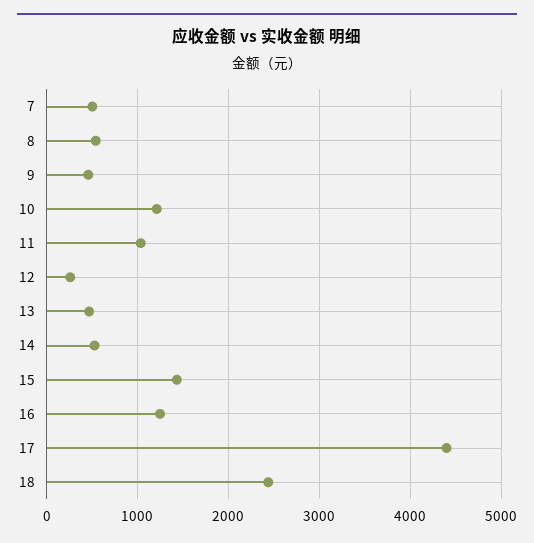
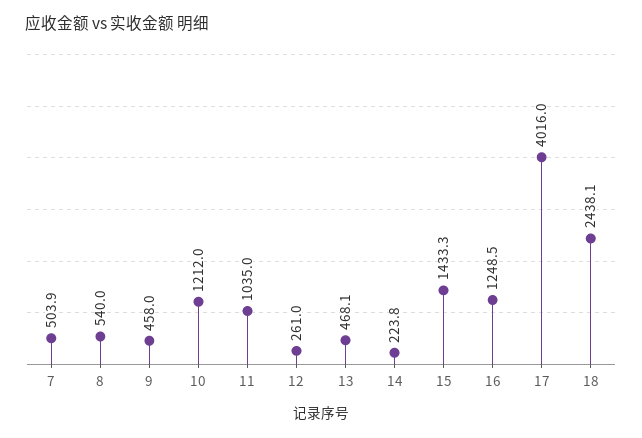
  {
    "7": 503.9,
    "8": 540,
    "9": 458,
    "10": 1212,
    "11": 1035,
    "12": 261,
    "13": 468.1,
-   "14": 500,
+   "14": 223.8,
    "15": 1433.3,
    "16": 1248.5,
-   "17": 4400,
+   "17": 4016,
    "18": 2438.1
  }

